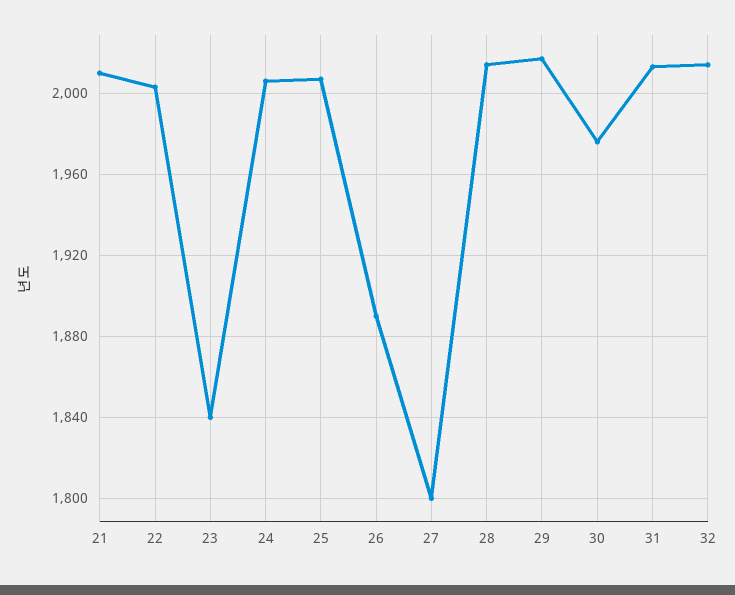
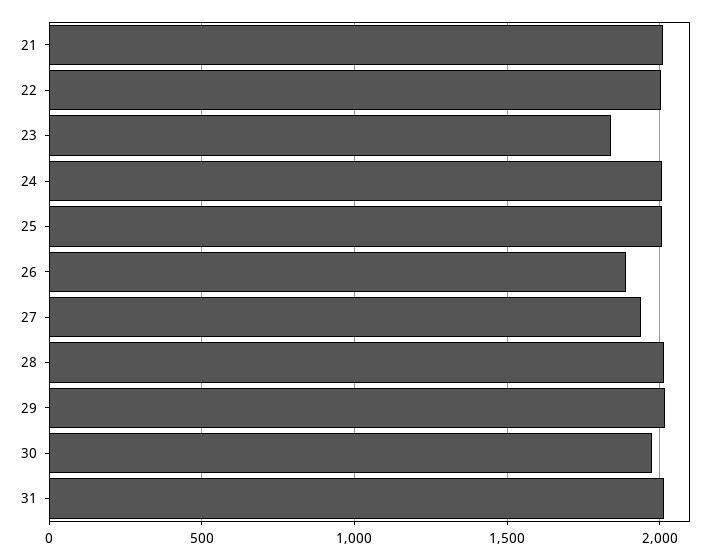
  {
    "21": 2010,
    "22": 2005,
    "23": 1840,
    "24": 2005,
    "25": 2005,
    "26": 1890,
-   "27": 1800,
+   "27": 1950,
    "28": 2015,
    "29": 2015,
    "30": 1975,
-   "31": 2015,
+   "31": 2015
-   "32": 2015
  }

